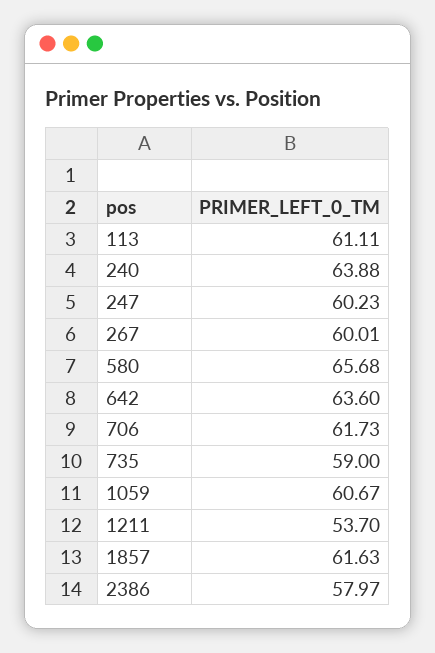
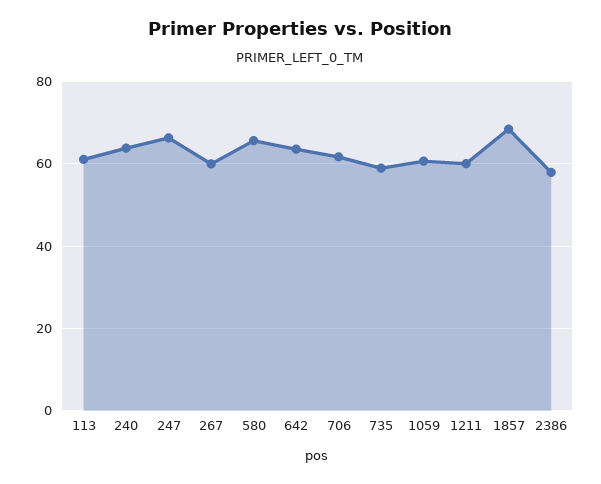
  {
    "113": 61.11,
    "240": 63.88,
-   "247": 60.23,
+   "247": 66,
    "267": 60.01,
    "580": 65.68,
    "642": 63.6,
    "706": 61.73,
    "735": 59,
    "1059": 60.67,
-   "1211": 53.7,
+   "1211": 60,
-   "1857": 61.63,
+   "1857": 68,
    "2386": 57.97
  }

